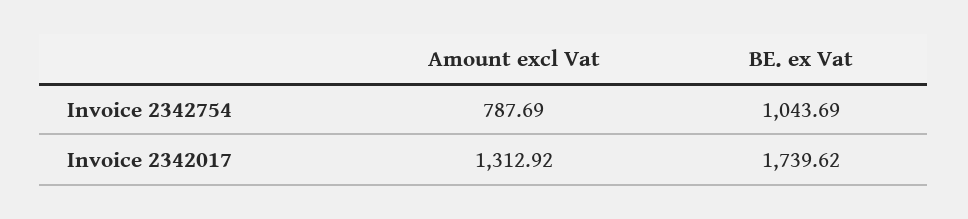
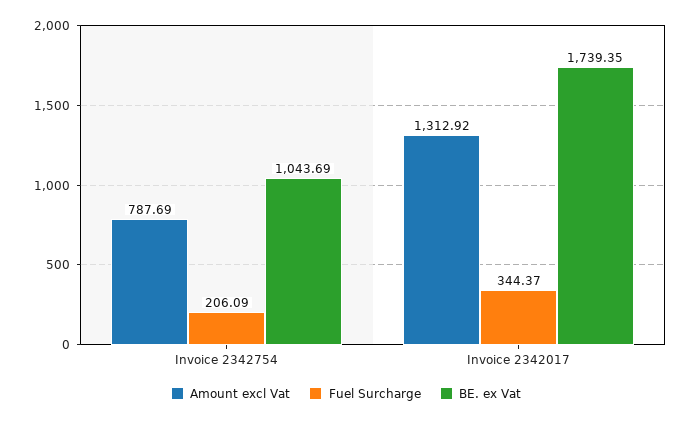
  {
    "Amount excl Vat": {
      "Invoice 2342754": 787.69,
      "Invoice 2342017": 1312.92
    },
    "BE. ex Vat": {
      "Invoice 2342754": 1043.69,
-     "Invoice 2342017": 1739.62
+     "Invoice 2342017": 1739.35
-   }
+   },
+   "Fuel Surcharge": {
+     "Invoice 2342754": 206.09,
+     "Invoice 2342017": 344.37
+   }
  }

